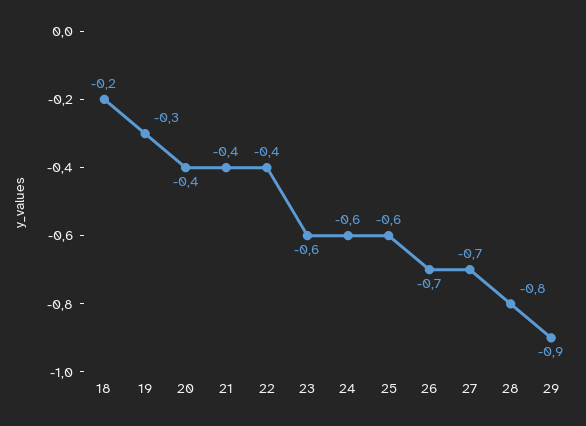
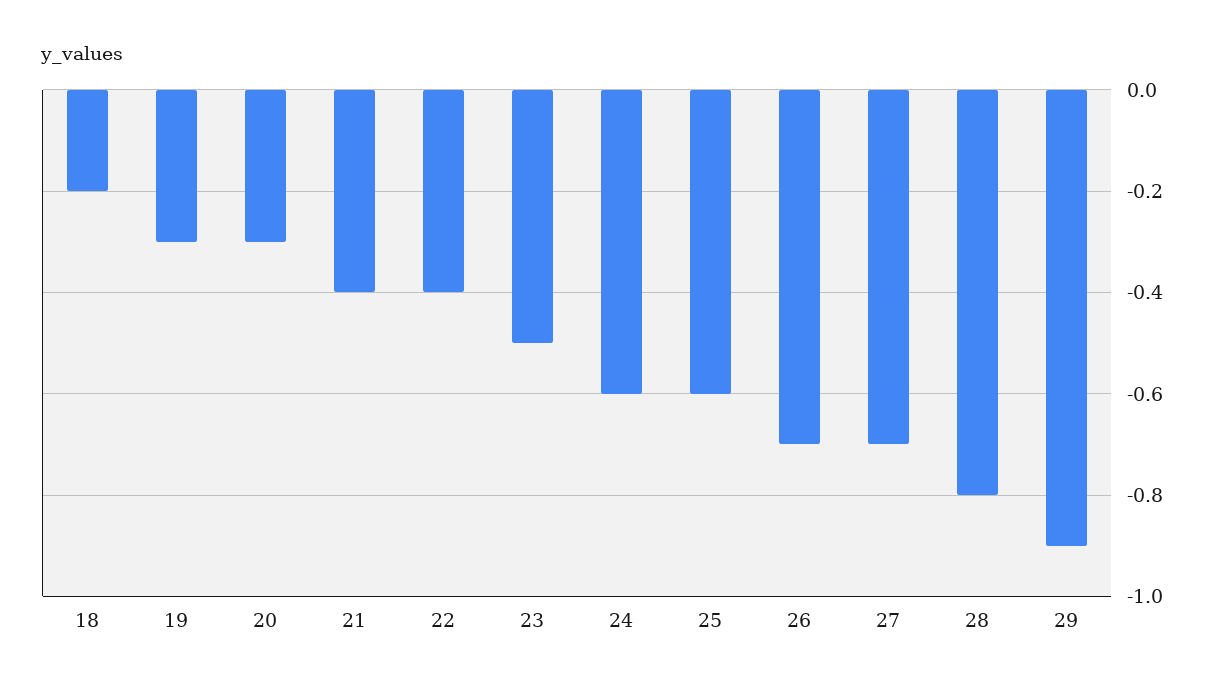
  {
    "18": -0.2,
    "19": -0.3,
-   "20": -0.4,
+   "20": -0.3,
    "21": -0.4,
    "22": -0.4,
-   "23": -0.6,
+   "23": -0.5,
    "24": -0.6,
    "25": -0.6,
    "26": -0.7,
    "27": -0.7,
    "28": -0.8,
    "29": -0.9
  }

